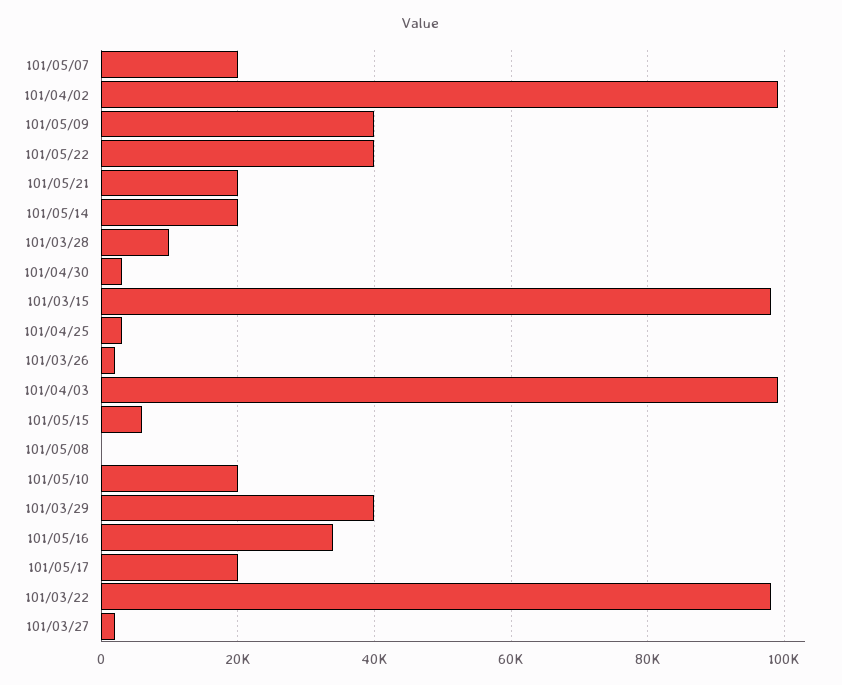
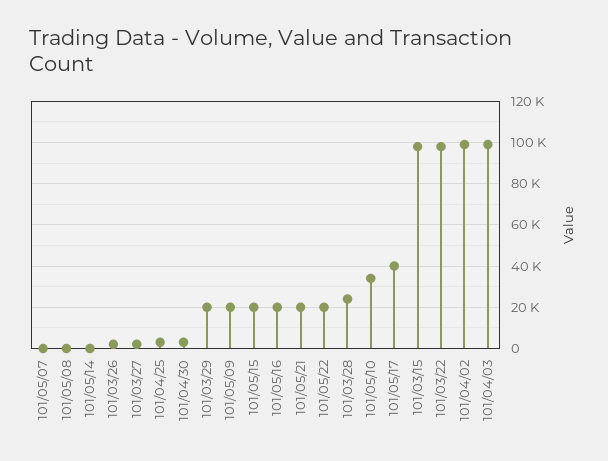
  {
-   "101/05/07": 20000,
+   "101/05/07": 0,
    "101/04/02": 100000,
-   "101/05/09": 40000,
+   "101/05/09": 20000,
-   "101/05/22": 40000,
+   "101/05/22": 20000,
    "101/05/21": 20000,
-   "101/05/14": 20000,
+   "101/05/14": 0,
-   "101/03/28": 10000,
+   "101/03/28": 25000,
    "101/04/30": 4000,
    "101/03/15": 98000,
    "101/04/25": 4000,
    "101/03/26": 2000,
    "101/04/03": 100000,
-   "101/05/15": 6000,
+   "101/05/15": 20000,
    "101/05/08": 0,
-   "101/05/10": 20000,
+   "101/05/10": 35000,
-   "101/03/29": 40000,
+   "101/03/29": 20000,
-   "101/05/16": 34000,
+   "101/05/16": 20000,
-   "101/05/17": 20000,
+   "101/05/17": 40000,
    "101/03/22": 98000,
    "101/03/27": 2000
  }

